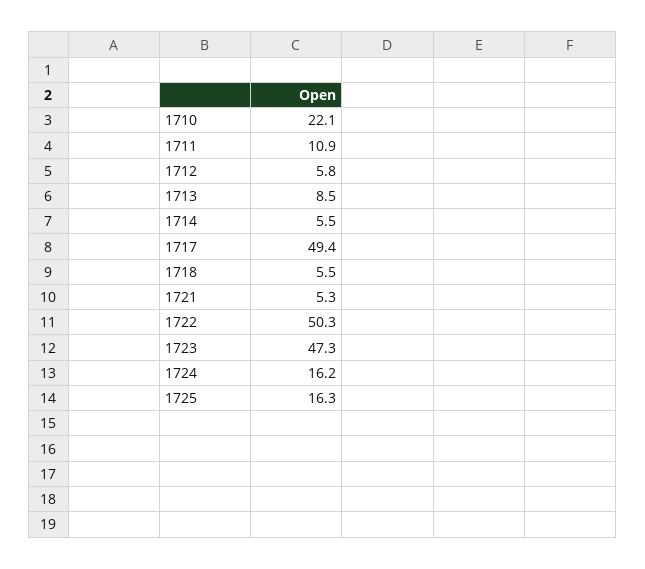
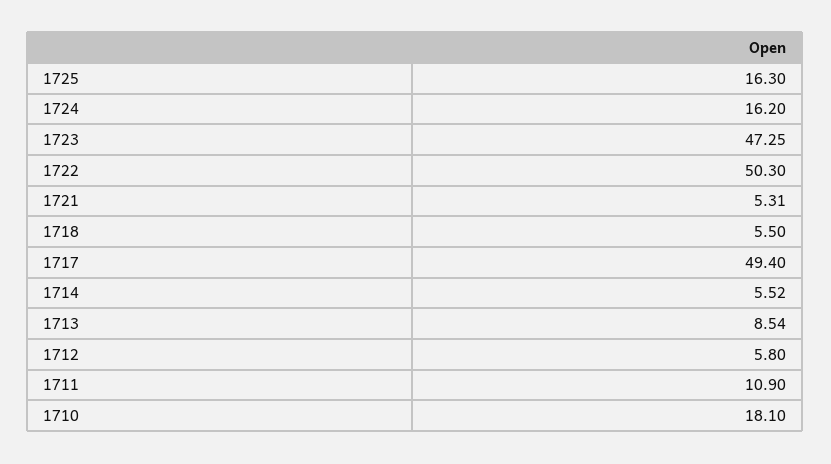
  {
-   "1710": 22.1,
+   "1710": 18.1,
    "1711": 10.9,
    "1712": 5.8,
    "1713": 8.54,
    "1714": 5.52,
    "1717": 49.4,
    "1718": 5.5,
    "1721": 5.31,
    "1722": 50.3,
    "1723": 47.25,
    "1724": 16.2,
    "1725": 16.3
  }

